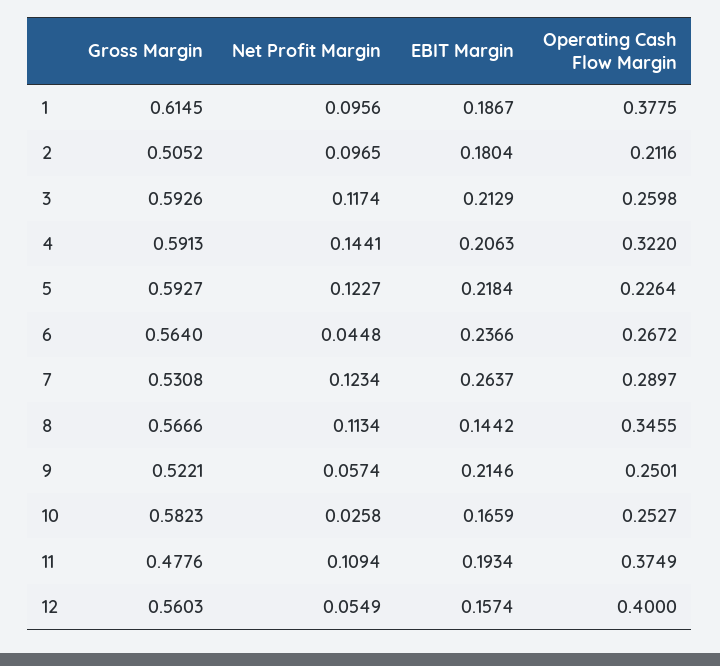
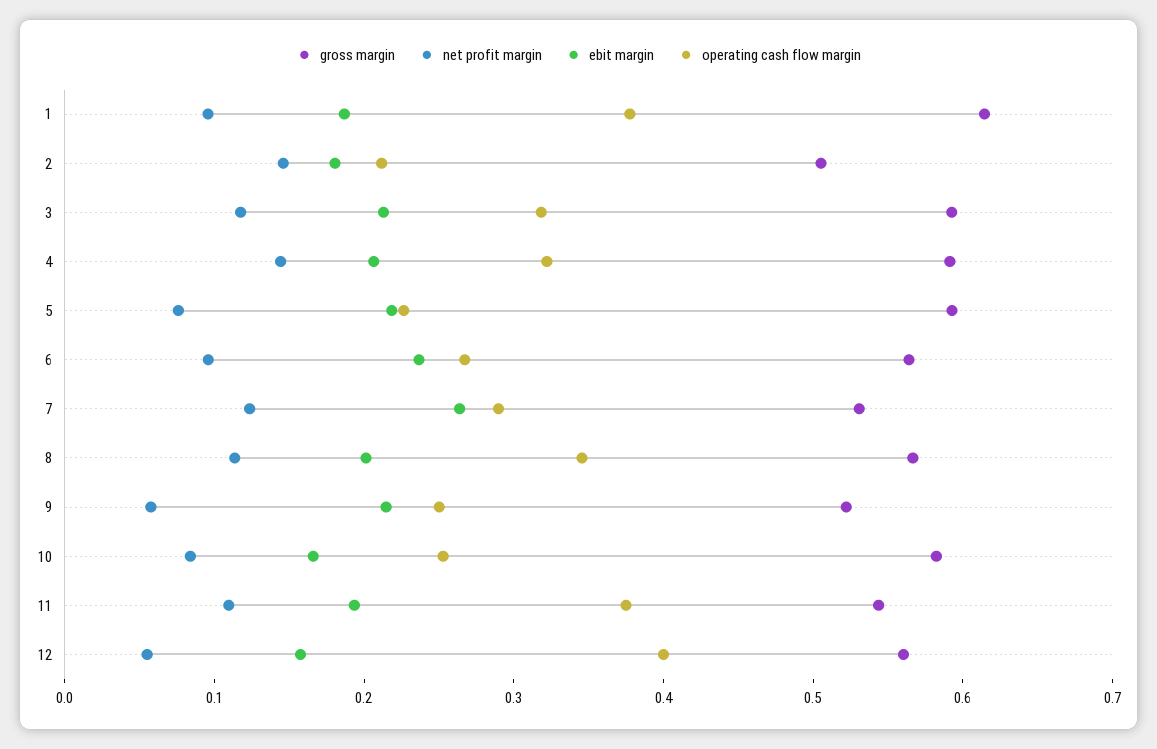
  {
    "Gross Margin": {
      "1": 0.6145,
      "2": 0.5052,
      "3": 0.5926,
      "4": 0.5913,
      "5": 0.5927,
      "6": 0.564,
      "7": 0.5308,
      "8": 0.5666,
      "9": 0.5221,
      "10": 0.5823,
-     "11": 0.4776,
+     "11": 0.54,
      "12": 0.5603
    },
    "Net Profit Margin": {
      "1": 0.0956,
-     "2": 0.0965,
+     "2": 0.14,
      "3": 0.1174,
      "4": 0.1441,
-     "5": 0.1227,
+     "5": 0.08,
-     "6": 0.0448,
+     "6": 0.1,
      "7": 0.1234,
      "8": 0.1134,
      "9": 0.0574,
-     "10": 0.0258,
+     "10": 0.08,
      "11": 0.1094,
      "12": 0.0549
    },
    "EBIT Margin": {
      "1": 0.1867,
      "2": 0.1804,
      "3": 0.2129,
      "4": 0.2063,
      "5": 0.2184,
      "6": 0.2366,
      "7": 0.2637,
-     "8": 0.1442,
+     "8": 0.2,
      "9": 0.2146,
      "10": 0.1659,
      "11": 0.1934,
      "12": 0.1574
    },
    "Operating Cash Flow Margin": {
      "1": 0.3775,
      "2": 0.2116,
-     "3": 0.2598,
+     "3": 0.32,
      "4": 0.322,
      "5": 0.2264,
      "6": 0.2672,
      "7": 0.2897,
      "8": 0.3455,
      "9": 0.2501,
      "10": 0.2527,
      "11": 0.3749,
      "12": 0.4
    }
  }

